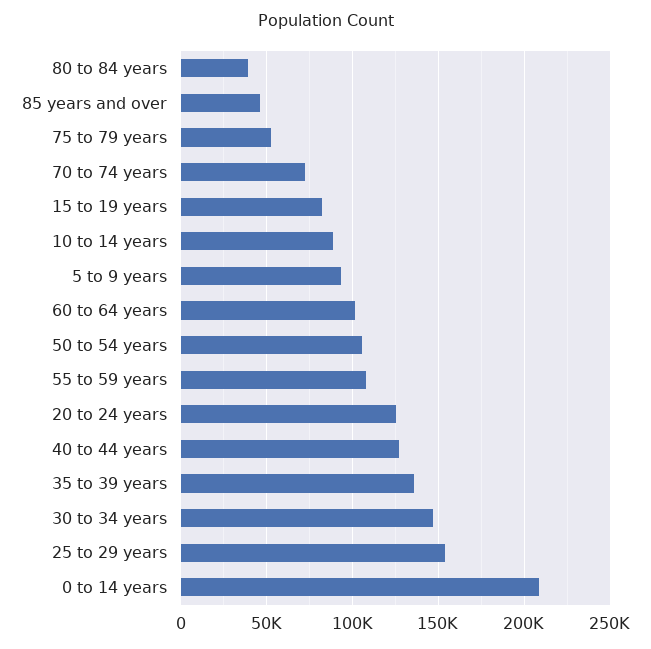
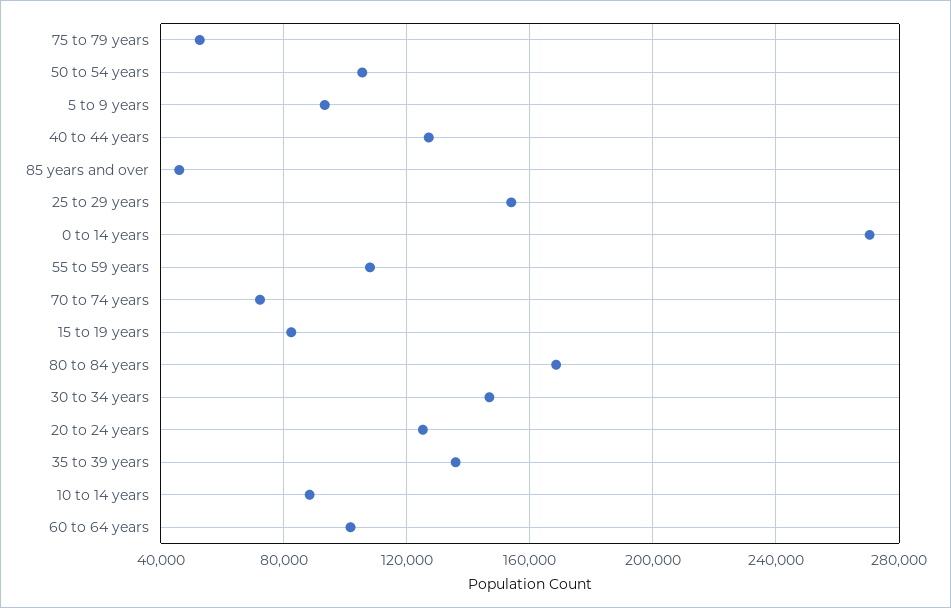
  {
-   "80 to 84 years": 40000,
+   "80 to 84 years": 170000,
    "85 years and over": 45000,
    "75 to 79 years": 55000,
    "70 to 74 years": 70000,
    "15 to 19 years": 80000,
    "10 to 14 years": 90000,
    "5 to 9 years": 95000,
    "60 to 64 years": 100000,
    "50 to 54 years": 105000,
    "55 to 59 years": 110000,
    "20 to 24 years": 125000,
    "40 to 44 years": 125000,
    "35 to 39 years": 135000,
    "30 to 34 years": 145000,
    "25 to 29 years": 155000,
-   "0 to 14 years": 210000
+   "0 to 14 years": 270000
  }

